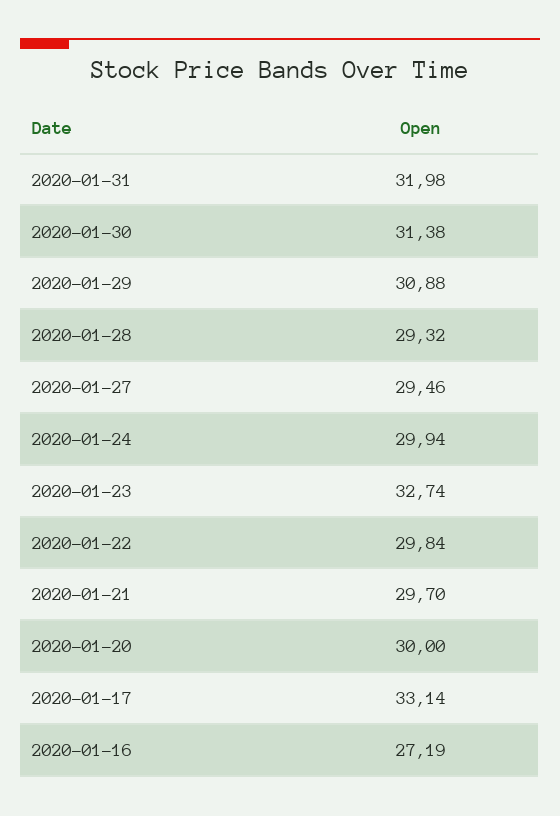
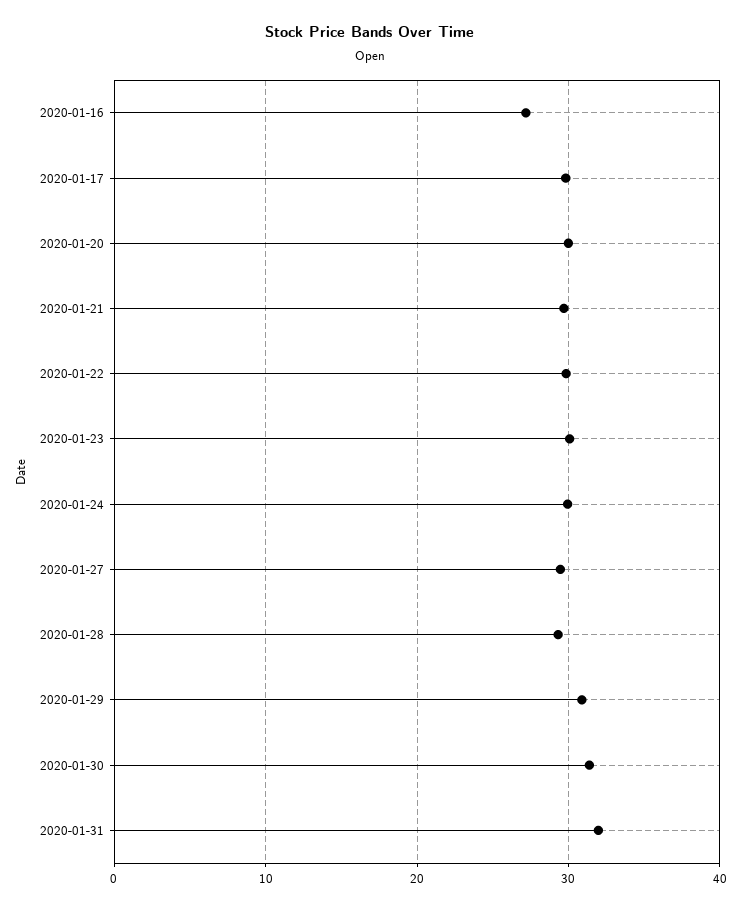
  {
    "2020-01-31": 31.98,
    "2020-01-30": 31.38,
    "2020-01-29": 30.88,
    "2020-01-28": 29.32,
    "2020-01-27": 29.46,
    "2020-01-24": 29.94,
-   "2020-01-23": 32.74,
+   "2020-01-23": 30,
    "2020-01-22": 29.84,
    "2020-01-21": 29.7,
    "2020-01-20": 30,
-   "2020-01-17": 33.14,
+   "2020-01-17": 30,
    "2020-01-16": 27.19
  }

